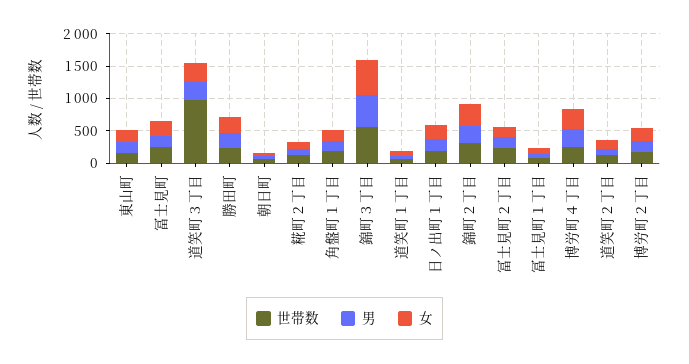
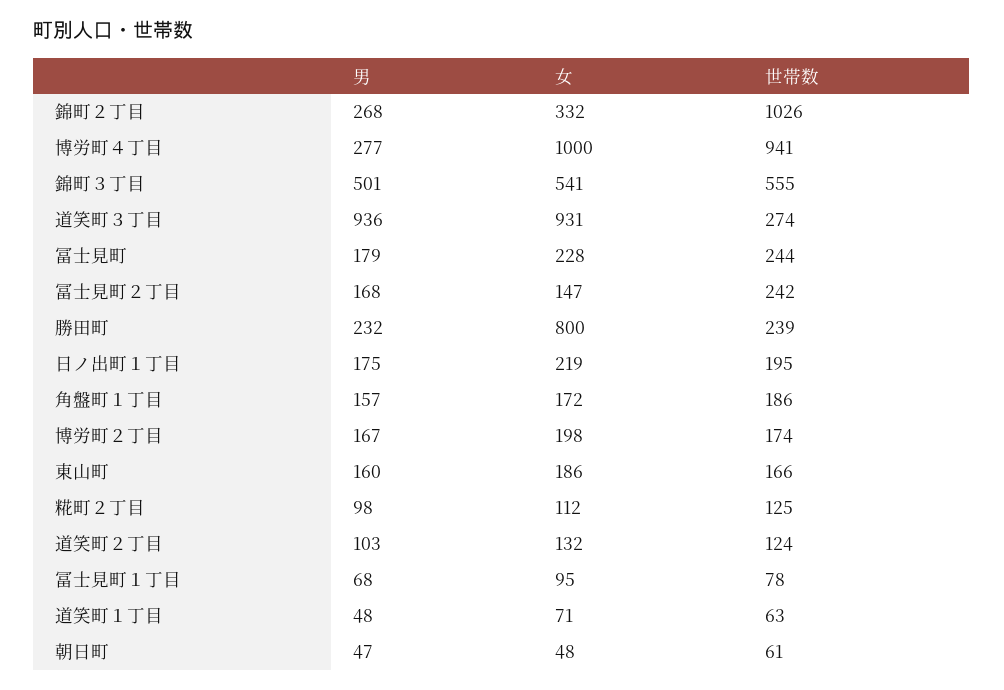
  {
    "世帯数": {
      "東山町": 166,
      "冨士見町": 244,
-     "道笑町３丁目": 1000,
+     "道笑町３丁目": 274,
      "勝田町": 239,
      "朝日町": 61,
      "糀町２丁目": 125,
      "角盤町１丁目": 186,
      "錦町３丁目": 555,
      "道笑町１丁目": 63,
      "日ノ出町１丁目": 195,
-     "錦町２丁目": 250,
+     "錦町２丁目": 1026,
      "冨士見町２丁目": 242,
      "冨士見町１丁目": 78,
-     "博労町４丁目": 250,
+     "博労町４丁目": 941,
      "道笑町２丁目": 124,
      "博労町２丁目": 174
    },
    "男": {
      "東山町": 160,
      "冨士見町": 179,
-     "道笑町３丁目": 250,
+     "道笑町３丁目": 936,
      "勝田町": 232,
      "朝日町": 47,
      "糀町２丁目": 98,
      "角盤町１丁目": 157,
      "錦町３丁目": 501,
      "道笑町１丁目": 48,
      "日ノ出町１丁目": 175,
      "錦町２丁目": 268,
      "冨士見町２丁目": 168,
      "冨士見町１丁目": 68,
      "博労町４丁目": 277,
      "道笑町２丁目": 103,
      "博労町２丁目": 167
    },
    "女": {
      "東山町": 186,
      "冨士見町": 228,
-     "道笑町３丁目": 250,
+     "道笑町３丁目": 931,
-     "勝田町": 250,
+     "勝田町": 800,
      "朝日町": 48,
      "糀町２丁目": 112,
      "角盤町１丁目": 172,
      "錦町３丁目": 541,
      "道笑町１丁目": 71,
      "日ノ出町１丁目": 219,
      "錦町２丁目": 332,
      "冨士見町２丁目": 147,
      "冨士見町１丁目": 95,
-     "博労町４丁目": 250,
+     "博労町４丁目": 1000,
      "道笑町２丁目": 132,
      "博労町２丁目": 198
    }
  }

